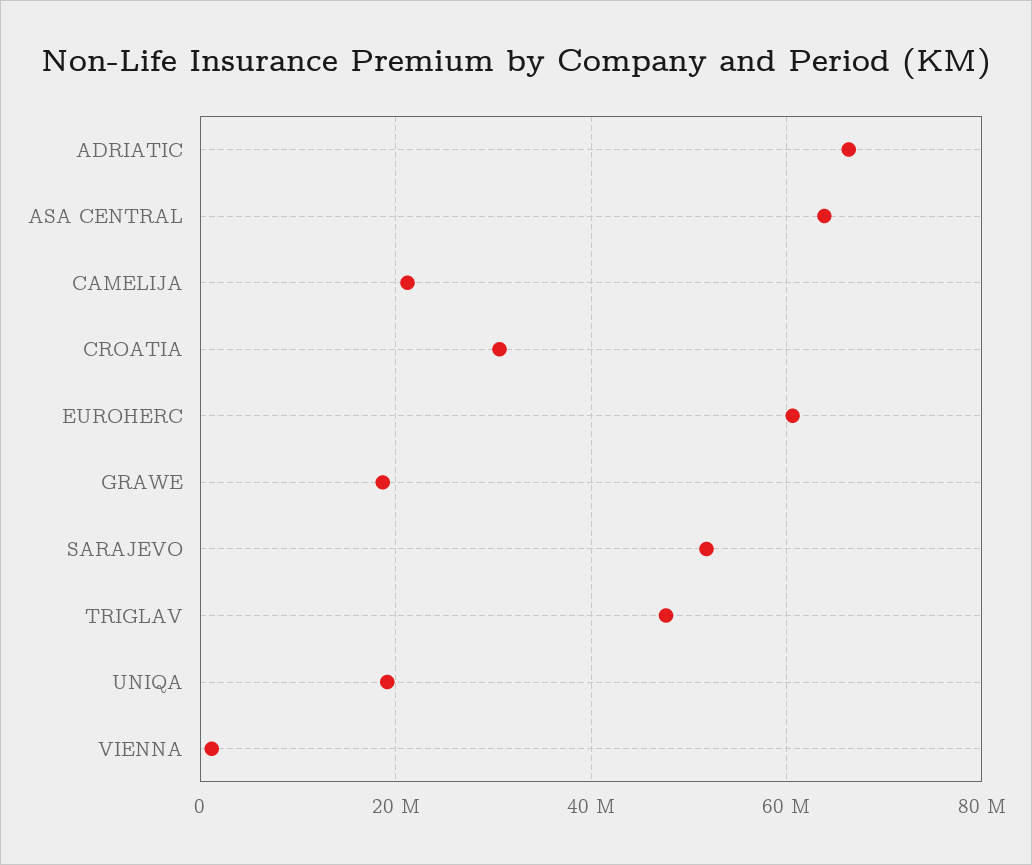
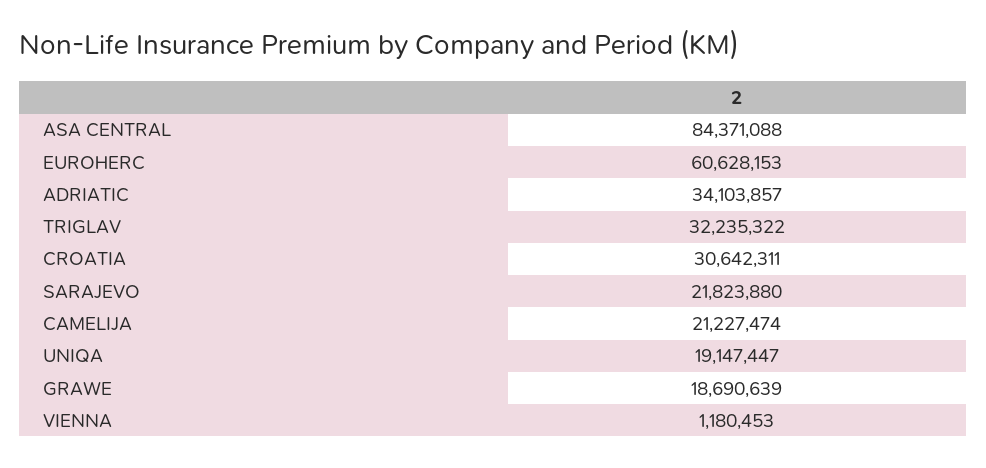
  {
-   "ADRIATIC": 66000000,
+   "ADRIATIC": 34103857,
-   "ASA CENTRAL": 64000000,
+   "ASA CENTRAL": 84371088,
    "CAMELIJA": 21227474,
    "CROATIA": 30642311,
    "EUROHERC": 60628153,
    "GRAWE": 18690639,
-   "SARAJEVO": 52000000,
+   "SARAJEVO": 21823880,
-   "TRIGLAV": 48000000,
+   "TRIGLAV": 32235322,
    "UNIQA": 19147447,
    "VIENNA": 1180453
  }

